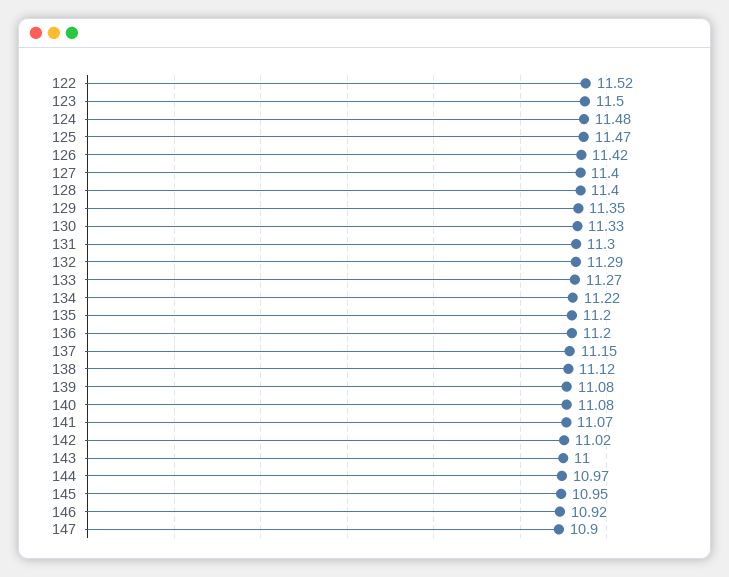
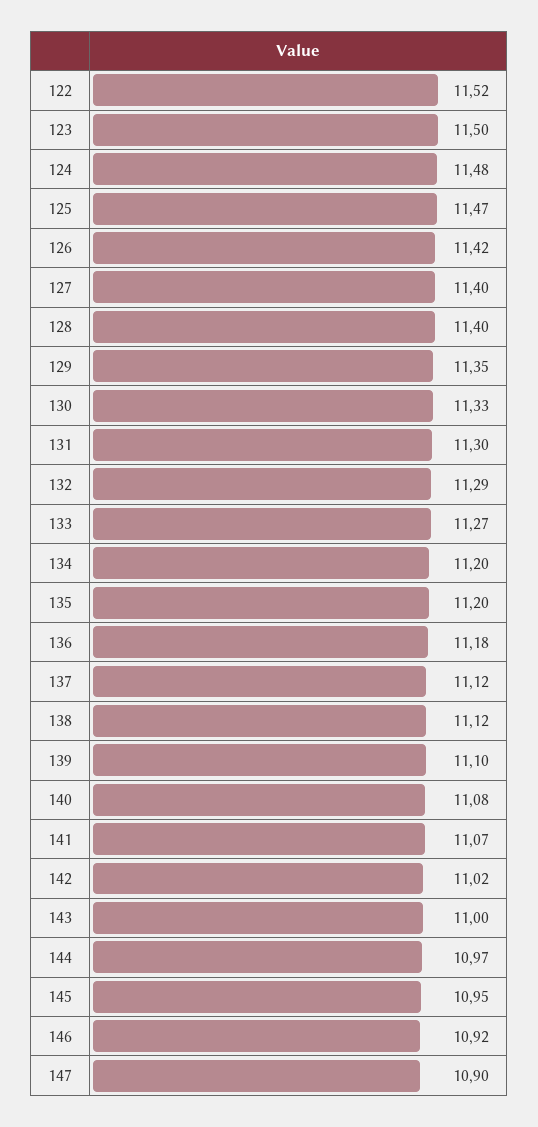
  {
    "122": 11.52,
    "123": 11.5,
    "124": 11.48,
    "125": 11.47,
    "126": 11.42,
    "127": 11.4,
    "128": 11.4,
    "129": 11.35,
    "130": 11.33,
    "131": 11.3,
    "132": 11.29,
    "133": 11.27,
-   "134": 11.22,
+   "134": 11.2,
    "135": 11.2,
-   "136": 11.2,
+   "136": 11.18,
-   "137": 11.15,
+   "137": 11.12,
    "138": 11.12,
-   "139": 11.08,
+   "139": 11.1,
    "140": 11.08,
    "141": 11.07,
    "142": 11.02,
    "143": 11,
    "144": 10.97,
    "145": 10.95,
    "146": 10.92,
    "147": 10.9
  }

